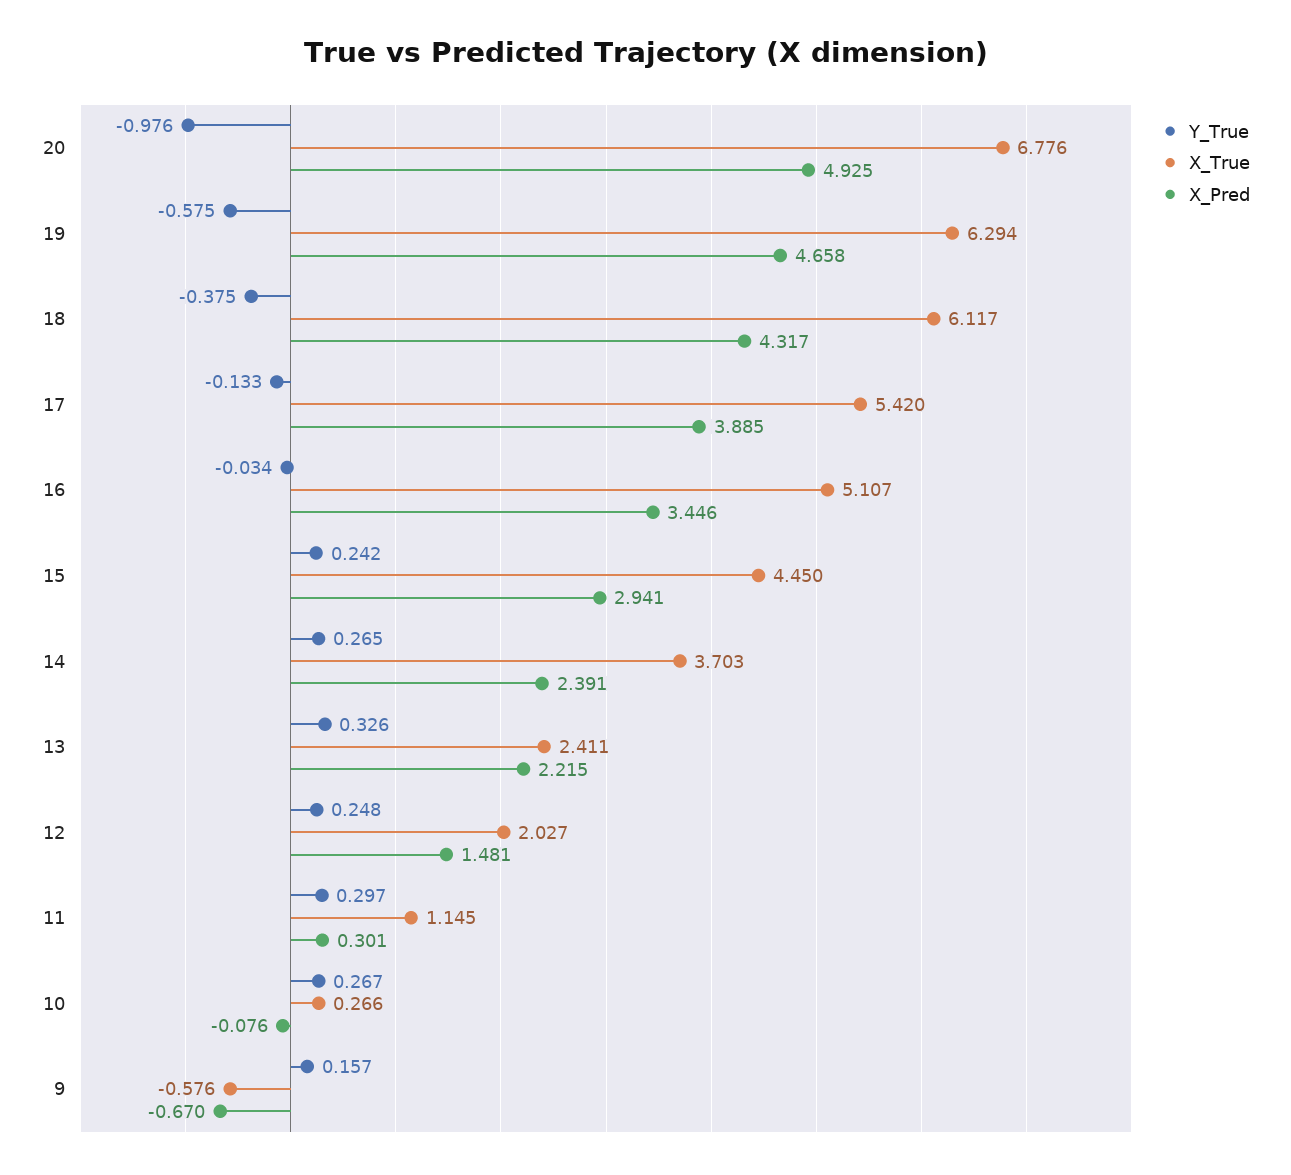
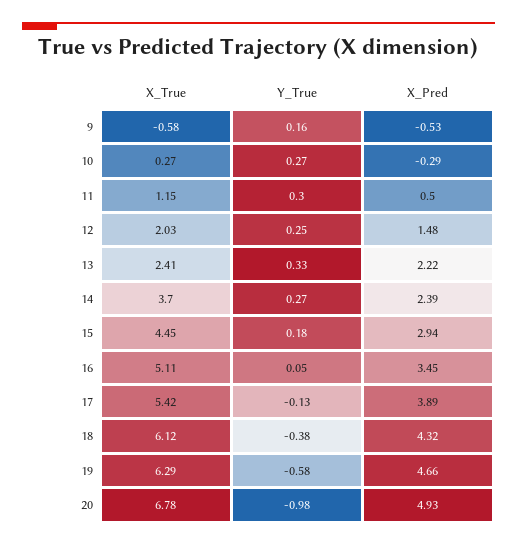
  {
    "Y_True": {
      "20": -0.976,
      "19": -0.575,
      "18": -0.375,
      "17": -0.133,
-     "16": -0.034,
+     "16": 0.05,
-     "15": 0.242,
+     "15": 0.18,
      "14": 0.265,
      "13": 0.326,
      "12": 0.248,
      "11": 0.297,
      "10": 0.267,
      "9": 0.157
    },
    "X_True": {
      "20": 6.776,
      "19": 6.294,
      "18": 6.117,
      "17": 5.42,
      "16": 5.107,
      "15": 4.45,
      "14": 3.703,
      "13": 2.411,
      "12": 2.027,
      "11": 1.145,
      "10": 0.266,
      "9": -0.576
    },
    "X_Pred": {
      "20": 4.925,
      "19": 4.658,
      "18": 4.317,
      "17": 3.885,
      "16": 3.446,
      "15": 2.941,
      "14": 2.391,
      "13": 2.215,
      "12": 1.481,
-     "11": 0.301,
+     "11": 0.5,
-     "10": -0.076,
+     "10": -0.29,
-     "9": -0.67
+     "9": -0.53
    }
  }

